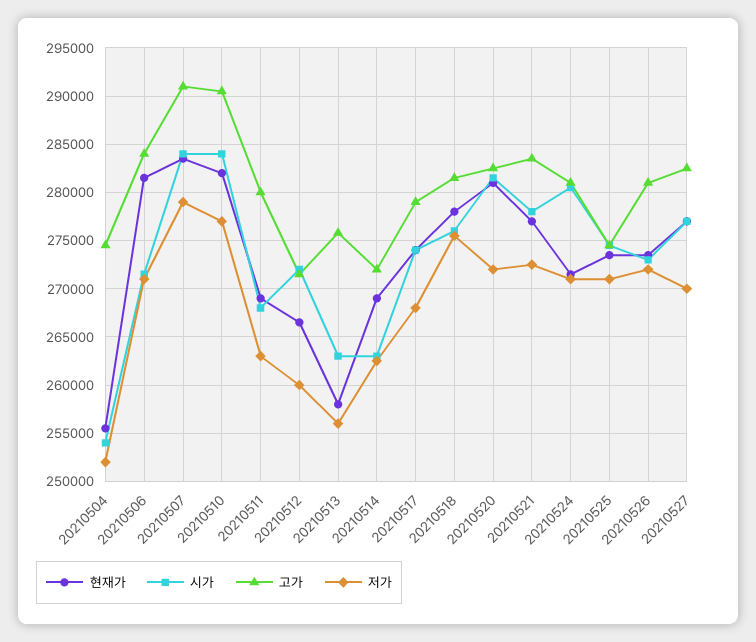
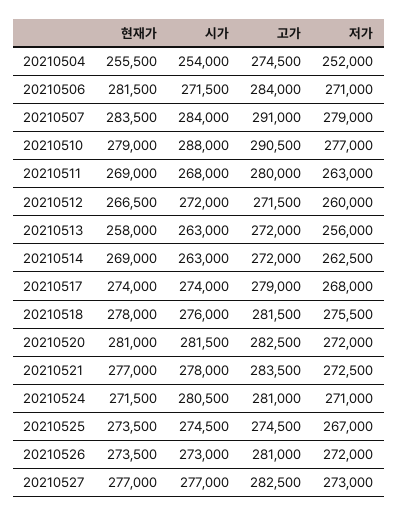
  {
    "현재가": {
      "20210504": 255500,
      "20210506": 281500,
      "20210507": 283500,
-     "20210510": 282000,
+     "20210510": 279000,
      "20210511": 269000,
      "20210512": 266500,
      "20210513": 258000,
      "20210514": 269000,
      "20210517": 274000,
      "20210518": 278000,
      "20210520": 281000,
      "20210521": 277000,
      "20210524": 271500,
      "20210525": 273500,
      "20210526": 273500,
      "20210527": 277000
    },
    "시가": {
      "20210504": 254000,
      "20210506": 271500,
      "20210507": 284000,
-     "20210510": 284000,
+     "20210510": 288000,
      "20210511": 268000,
      "20210512": 272000,
      "20210513": 263000,
      "20210514": 263000,
      "20210517": 274000,
      "20210518": 276000,
      "20210520": 281500,
      "20210521": 278000,
      "20210524": 280500,
      "20210525": 274500,
      "20210526": 273000,
      "20210527": 277000
    },
    "고가": {
      "20210504": 274500,
      "20210506": 284000,
      "20210507": 291000,
      "20210510": 290500,
      "20210511": 280000,
      "20210512": 271500,
-     "20210513": 276000,
+     "20210513": 272000,
      "20210514": 272000,
      "20210517": 279000,
      "20210518": 281500,
      "20210520": 282500,
      "20210521": 283500,
      "20210524": 281000,
      "20210525": 274500,
      "20210526": 281000,
      "20210527": 282500
    },
    "저가": {
      "20210504": 252000,
      "20210506": 271000,
      "20210507": 279000,
      "20210510": 277000,
      "20210511": 263000,
      "20210512": 260000,
      "20210513": 256000,
      "20210514": 262500,
      "20210517": 268000,
      "20210518": 275500,
      "20210520": 272000,
      "20210521": 272500,
      "20210524": 271000,
-     "20210525": 271000,
+     "20210525": 267000,
      "20210526": 272000,
-     "20210527": 270000
+     "20210527": 273000
    }
  }

